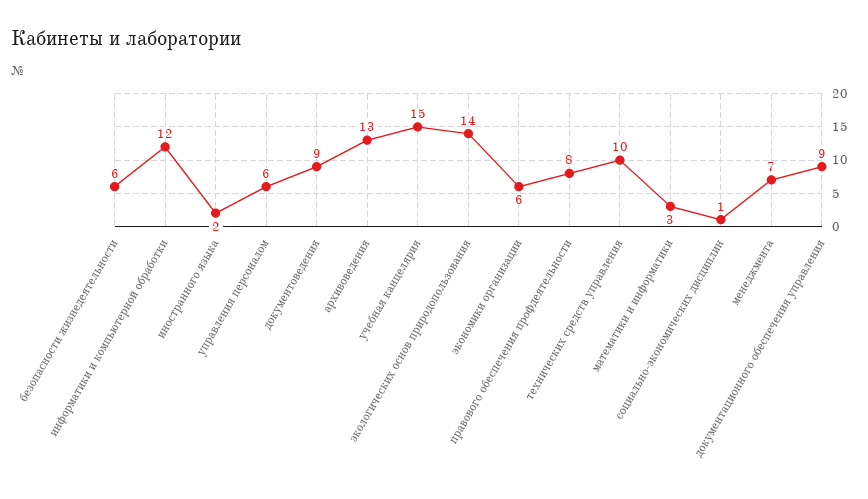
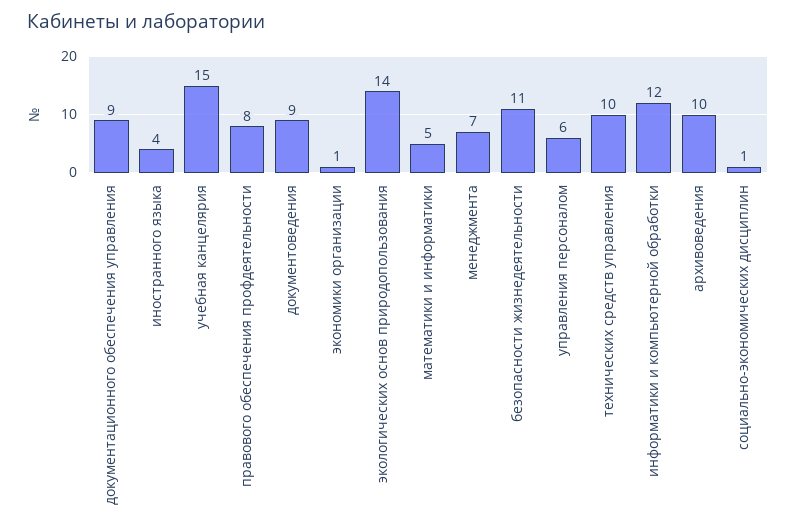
  {
-   "безопасности жизнедеятельности": 6,
+   "безопасности жизнедеятельности": 11,
    "информатики и компьютерной обработки": 12,
-   "иностранного языка": 2,
+   "иностранного языка": 4,
    "управления персоналом": 6,
    "документоведения": 9,
-   "архивоведения": 13,
+   "архивоведения": 10,
    "учебная канцелярия": 15,
    "экологических основ природопользования": 14,
-   "экономики организации": 6,
+   "экономики организации": 1,
    "правового обеспечения профдеятельности": 8,
    "технических средств управления": 10,
-   "математики и информатики": 3,
+   "математики и информатики": 5,
    "социально-экономических дисциплин": 1,
    "менеджмента": 7,
    "документационного обеспечения управления": 9
  }

